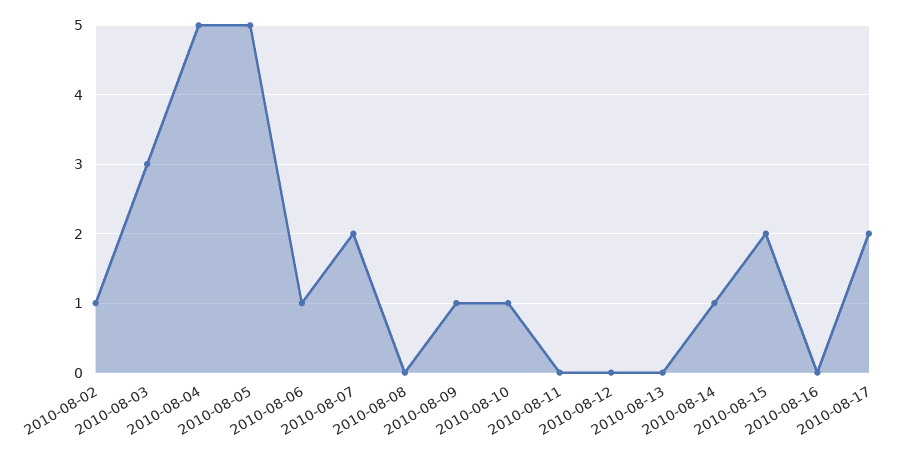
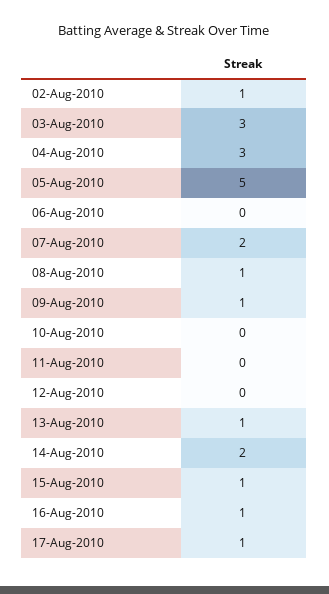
  {
    "2010-08-02": 1,
    "2010-08-03": 3,
-   "2010-08-04": 5,
+   "2010-08-04": 3,
    "2010-08-05": 5,
-   "2010-08-06": 1,
+   "2010-08-06": 0,
    "2010-08-07": 2,
-   "2010-08-08": 0,
+   "2010-08-08": 1,
    "2010-08-09": 1,
-   "2010-08-10": 1,
+   "2010-08-10": 0,
    "2010-08-11": 0,
    "2010-08-12": 0,
-   "2010-08-13": 0,
+   "2010-08-13": 1,
-   "2010-08-14": 1,
+   "2010-08-14": 2,
-   "2010-08-15": 2,
+   "2010-08-15": 1,
-   "2010-08-16": 0,
+   "2010-08-16": 1,
-   "2010-08-17": 2
+   "2010-08-17": 1
  }

